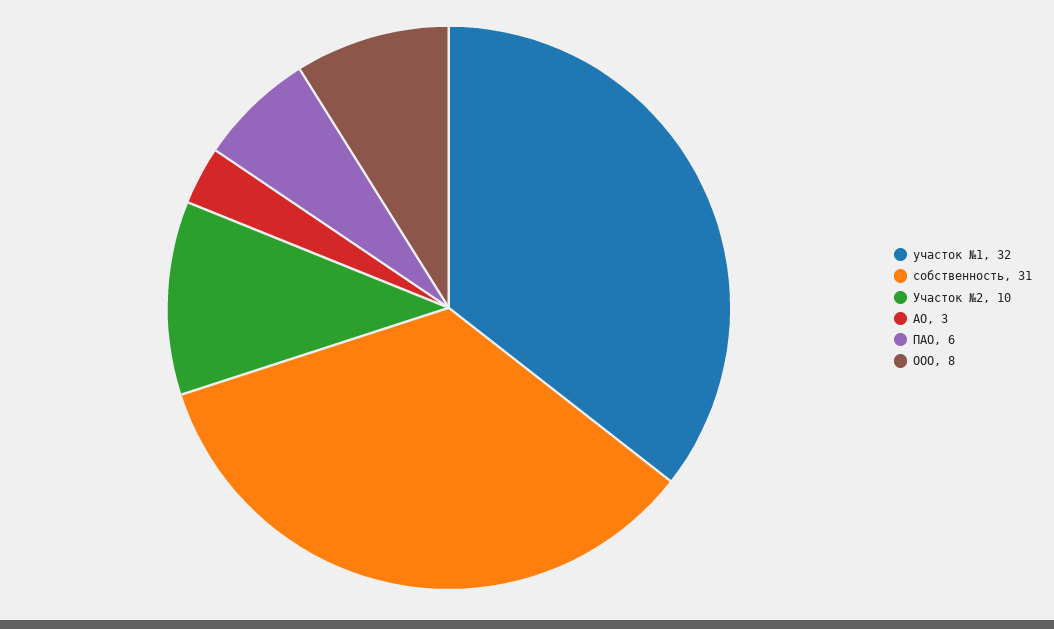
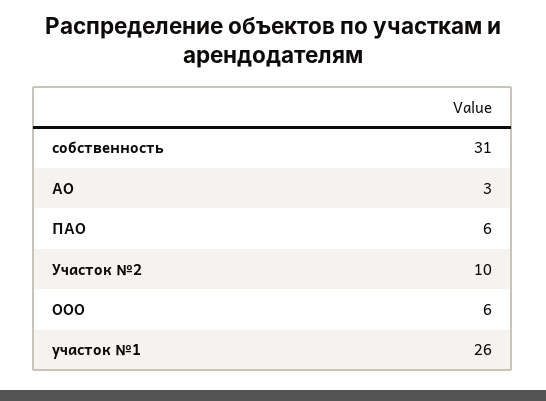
  {
-   "участок №1": 32,
+   "участок №1": 26,
    "собственность": 31,
    "Участок №2": 10,
    "АО": 3,
    "ПАО": 6,
-   "ООО": 8
+   "ООО": 6
  }

